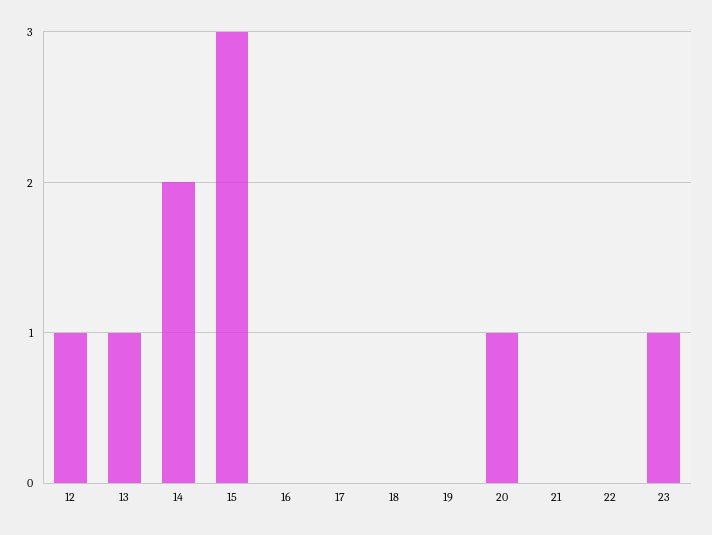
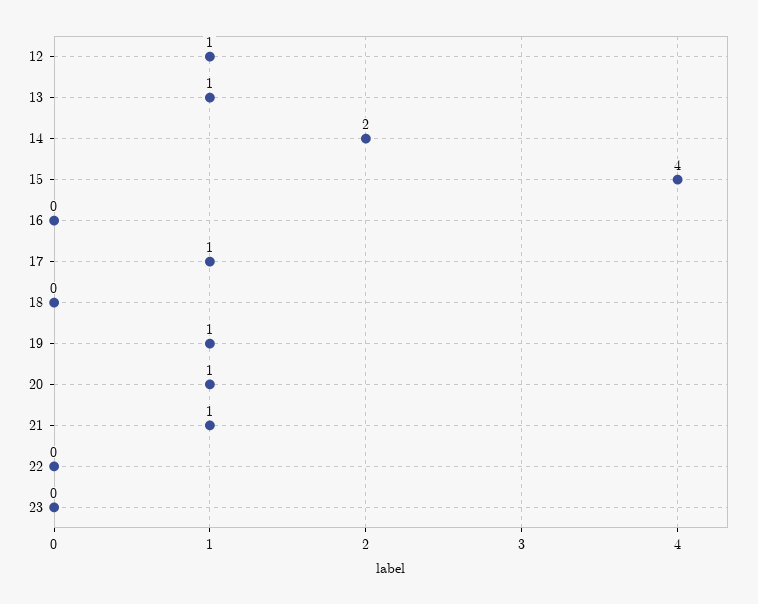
  {
    "12": 1,
    "13": 1,
    "14": 2,
-   "15": 3,
+   "15": 4,
    "16": 0,
-   "17": 0,
+   "17": 1,
    "18": 0,
-   "19": 0,
+   "19": 1,
    "20": 1,
-   "21": 0,
+   "21": 1,
    "22": 0,
-   "23": 1
+   "23": 0
  }

